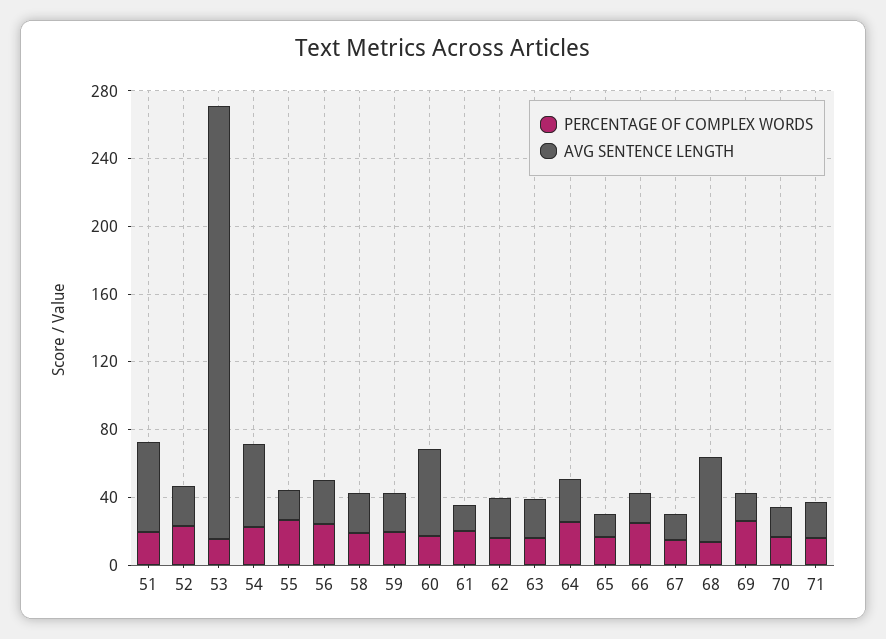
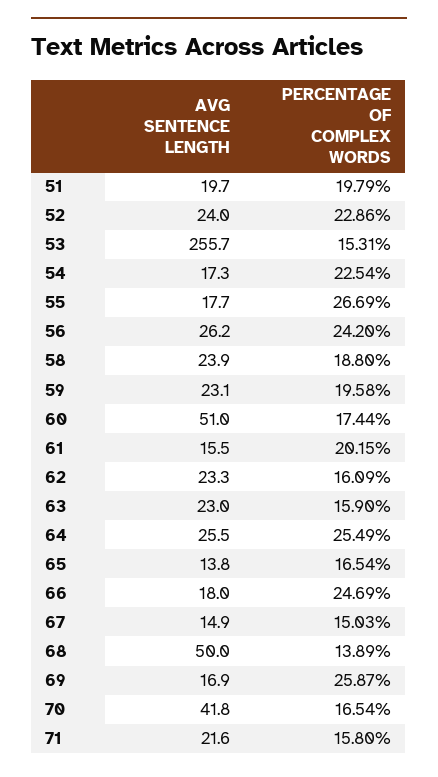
  {
    "PERCENTAGE OF COMPLEX WORDS": {
      "51": 19.79,
      "52": 22.86,
      "53": 15.31,
      "54": 22.54,
      "55": 26.69,
      "56": 24.2,
      "58": 18.8,
      "59": 19.58,
      "60": 17.44,
      "61": 20.15,
      "62": 16.09,
      "63": 15.9,
      "64": 25.49,
      "65": 16.54,
      "66": 24.69,
      "67": 15.03,
      "68": 13.89,
      "69": 25.87,
      "70": 16.54,
      "71": 15.8
    },
    "AVG SENTENCE LENGTH": {
-     "51": 50,
+     "51": 19.7,
      "52": 24,
      "53": 255.7,
-     "54": 50,
+     "54": 17.3,
      "55": 17.7,
      "56": 26.2,
      "58": 23.9,
      "59": 23.1,
      "60": 51,
      "61": 15.5,
      "62": 23.3,
      "63": 23,
      "64": 25.5,
      "65": 13.8,
      "66": 18,
      "67": 14.9,
      "68": 50,
      "69": 16.9,
-     "70": 20,
+     "70": 41.8,
      "71": 21.6
    }
  }

